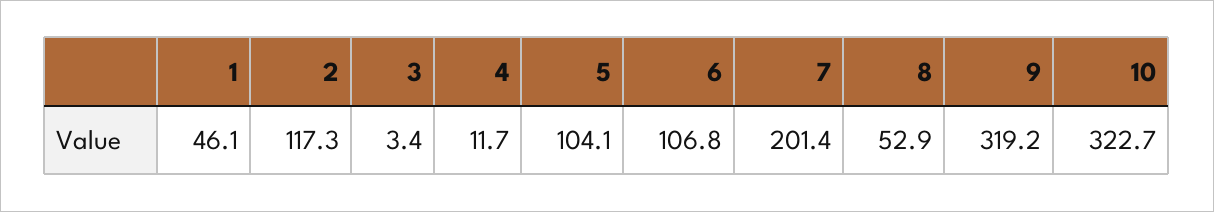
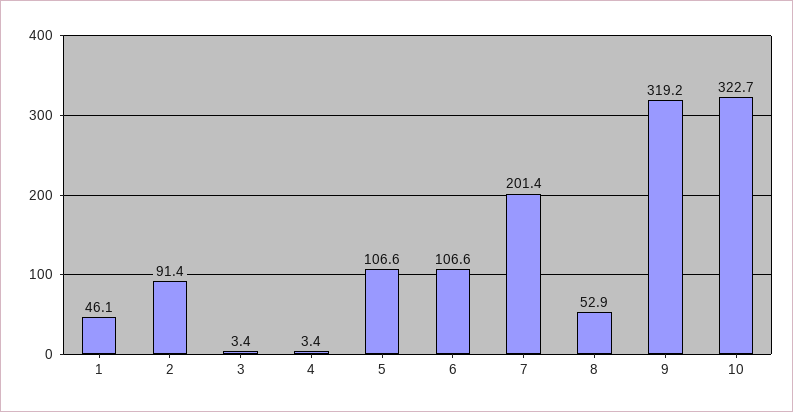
  {
    "1": 46.1,
-   "2": 117.3,
+   "2": 91.4,
    "3": 3.4,
-   "4": 11.7,
+   "4": 3.4,
-   "5": 104.1,
+   "5": 106.6,
-   "6": 106.8,
+   "6": 106.6,
    "7": 201.4,
    "8": 52.9,
    "9": 319.2,
    "10": 322.7
  }

